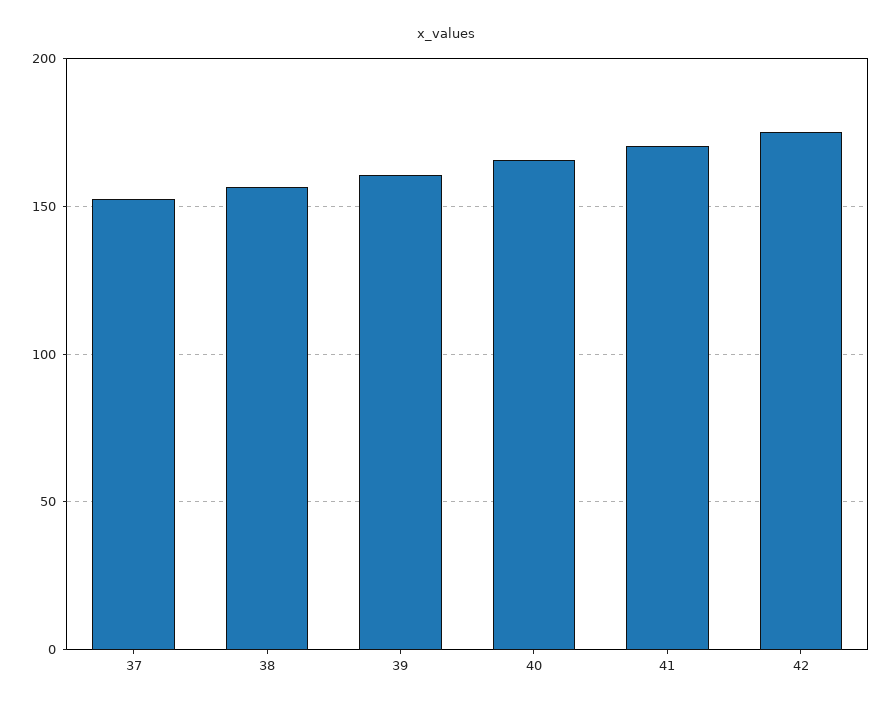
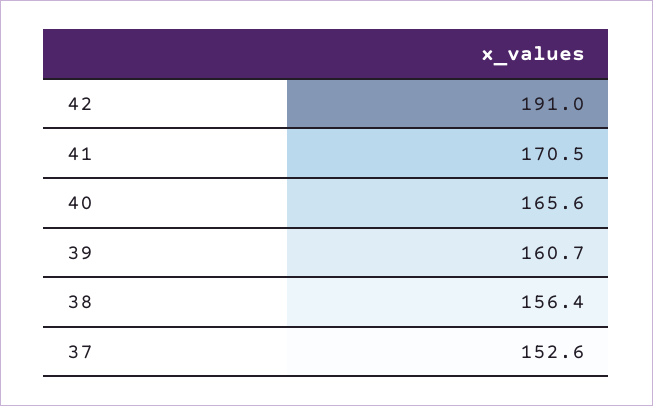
  {
    "37": 152.6,
    "38": 156.4,
    "39": 160.7,
    "40": 165.6,
    "41": 170.5,
-   "42": 175
+   "42": 191
  }

